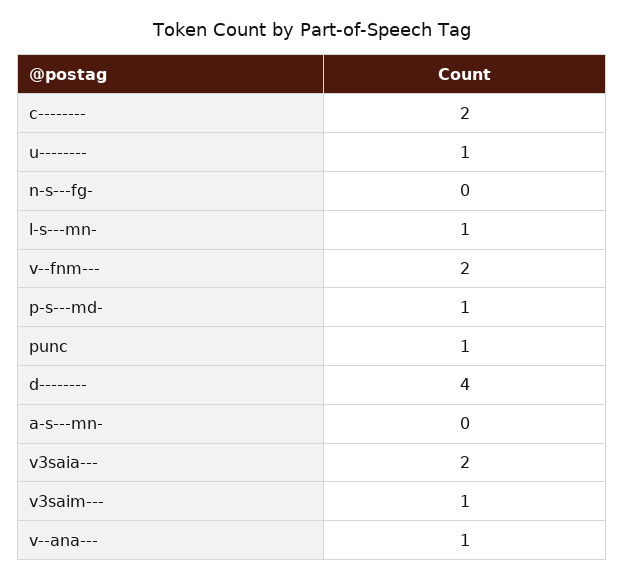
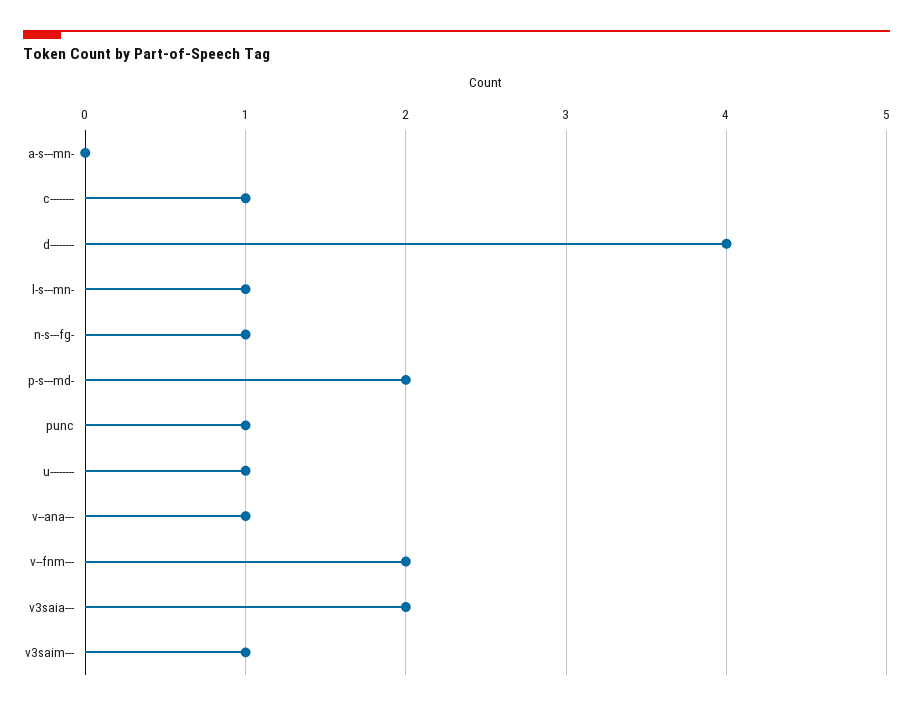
  {
-   "c--------": 2,
+   "c--------": 1,
    "u--------": 1,
-   "n-s---fg-": 0,
+   "n-s---fg-": 1,
    "l-s---mn-": 1,
    "v--fnm---": 2,
-   "p-s---md-": 1,
+   "p-s---md-": 2,
    "punc": 1,
    "d--------": 4,
    "a-s---mn-": 0,
    "v3saia---": 2,
    "v3saim---": 1,
    "v--ana---": 1
  }

